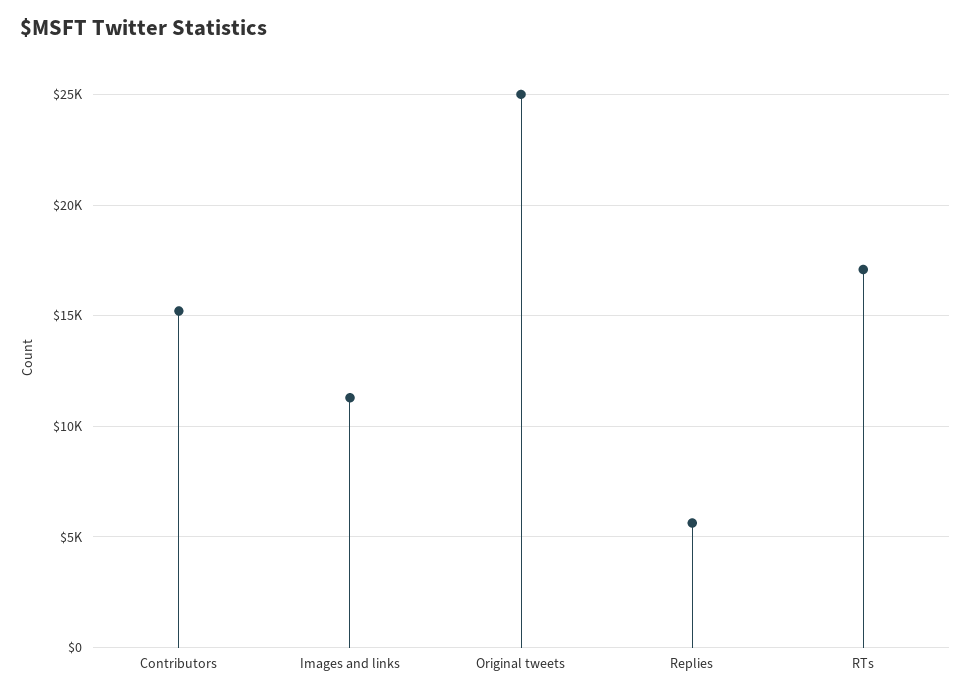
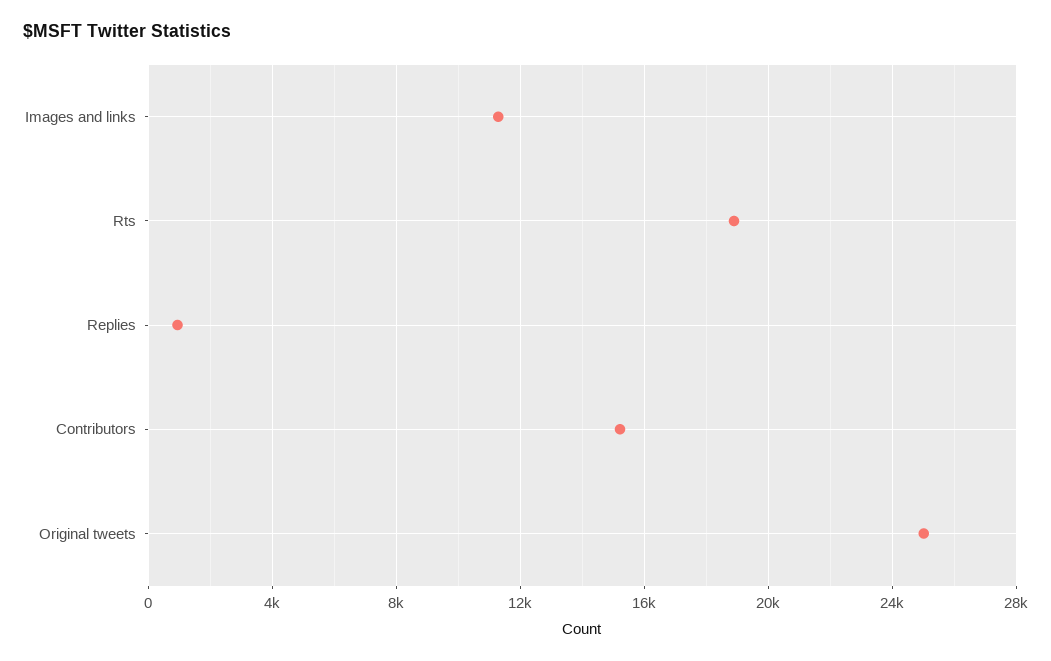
  {
    "Contributors": 15000,
    "Images and links": 11500,
    "Original tweets": 25000,
-   "Replies": 5500,
+   "Replies": 1000,
-   "RTs": 17000
+   "RTs": 19000
  }

